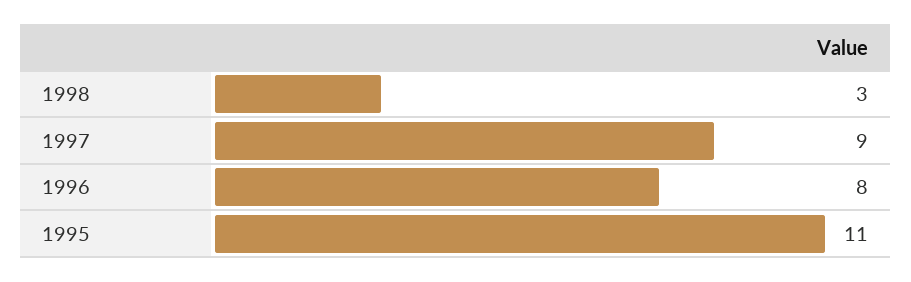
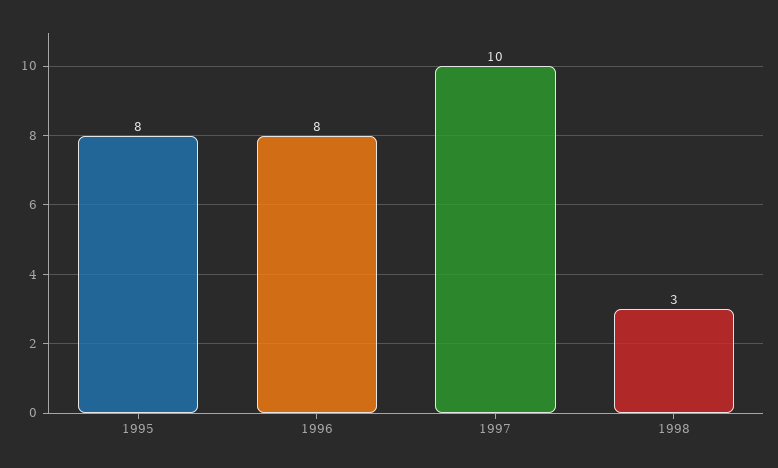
  {
    "1998": 3,
-   "1997": 9,
+   "1997": 10,
    "1996": 8,
-   "1995": 11
+   "1995": 8
  }

